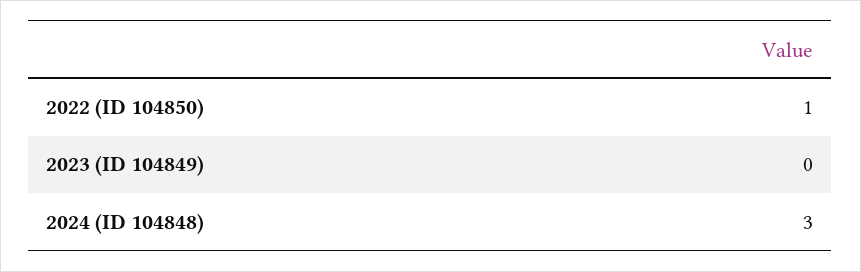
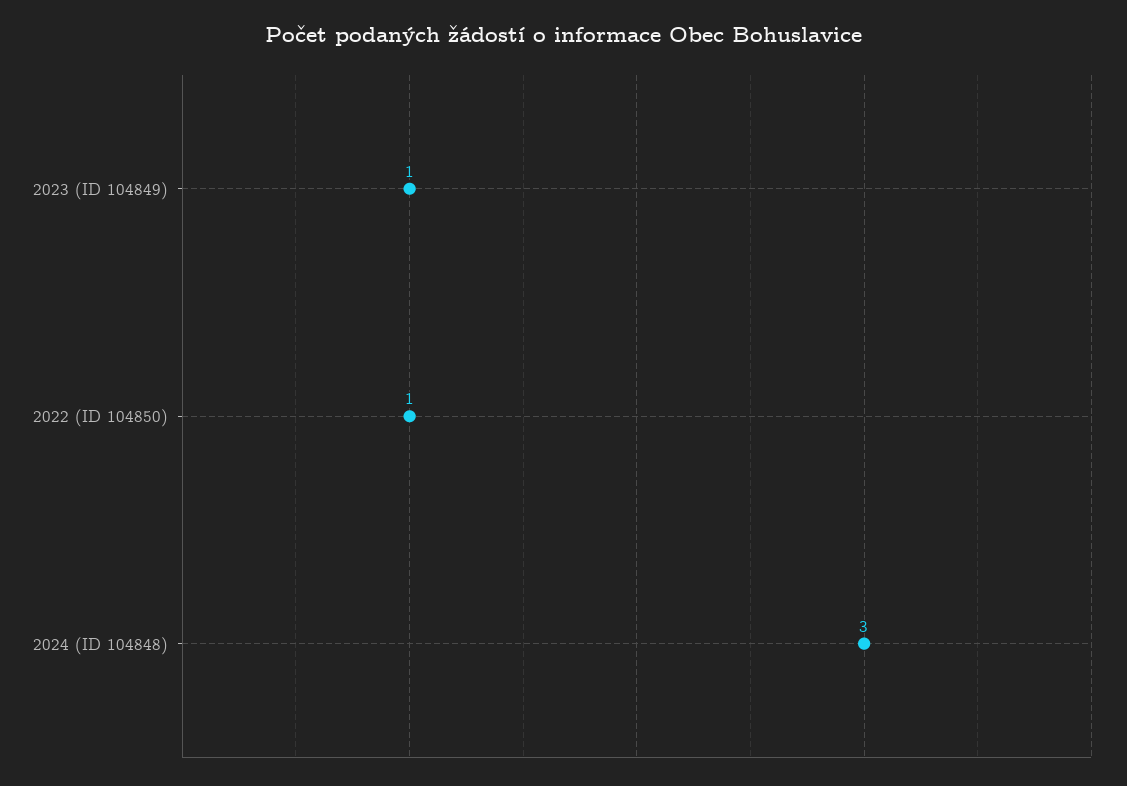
  {
    "2022 (ID 104850)": 1,
-   "2023 (ID 104849)": 0,
+   "2023 (ID 104849)": 1,
    "2024 (ID 104848)": 3
  }

